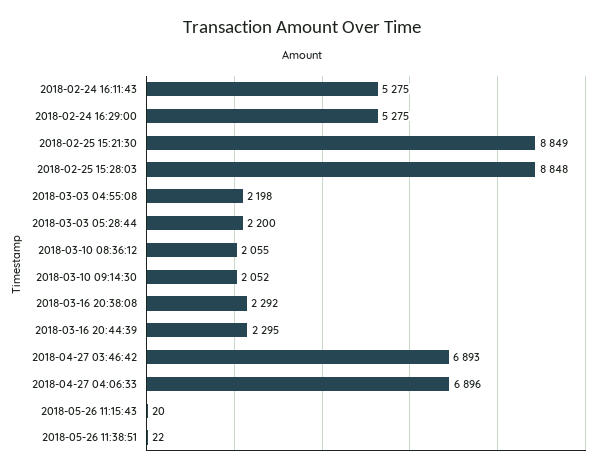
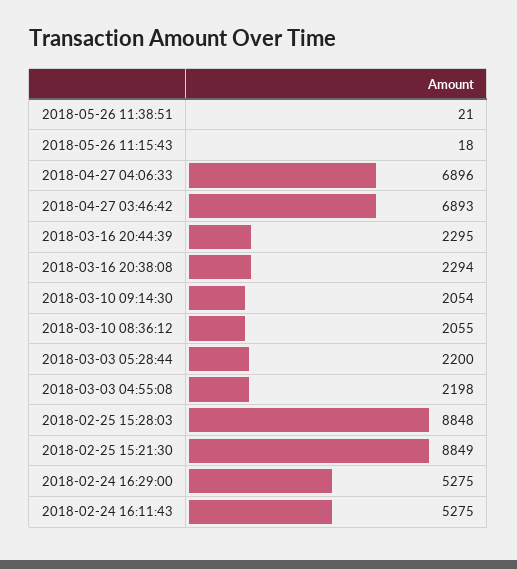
  {
    "2018-02-24 16:11:43": 5275,
    "2018-02-24 16:29:00": 5275,
    "2018-02-25 15:21:30": 8849,
    "2018-02-25 15:28:03": 8848,
    "2018-03-03 04:55:08": 2198,
    "2018-03-03 05:28:44": 2200,
    "2018-03-10 08:36:12": 2055,
-   "2018-03-10 09:14:30": 2052,
+   "2018-03-10 09:14:30": 2054,
-   "2018-03-16 20:38:08": 2292,
+   "2018-03-16 20:38:08": 2294,
    "2018-03-16 20:44:39": 2295,
    "2018-04-27 03:46:42": 6893,
    "2018-04-27 04:06:33": 6896,
-   "2018-05-26 11:15:43": 20,
+   "2018-05-26 11:15:43": 18,
-   "2018-05-26 11:38:51": 22
+   "2018-05-26 11:38:51": 21
  }

